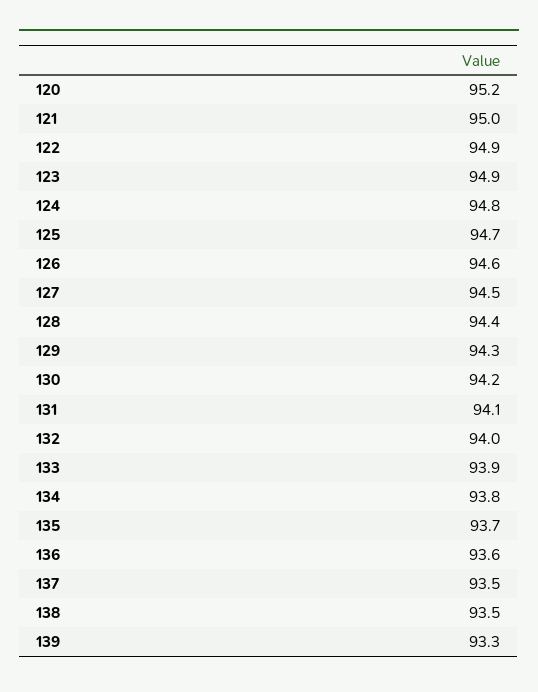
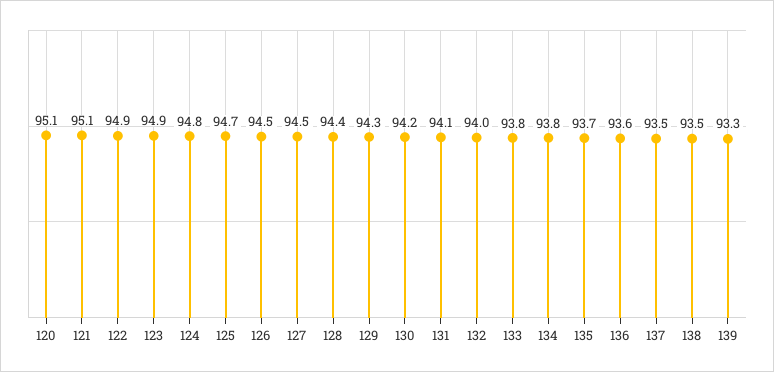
  {
-   "120": 95.2,
+   "120": 95.1,
-   "121": 95,
+   "121": 95.1,
    "122": 94.9,
    "123": 94.9,
    "124": 94.8,
    "125": 94.7,
-   "126": 94.6,
+   "126": 94.5,
    "127": 94.5,
    "128": 94.4,
    "129": 94.3,
    "130": 94.2,
    "131": 94.1,
    "132": 94,
-   "133": 93.9,
+   "133": 93.8,
    "134": 93.8,
    "135": 93.7,
    "136": 93.6,
    "137": 93.5,
    "138": 93.5,
    "139": 93.3
  }

